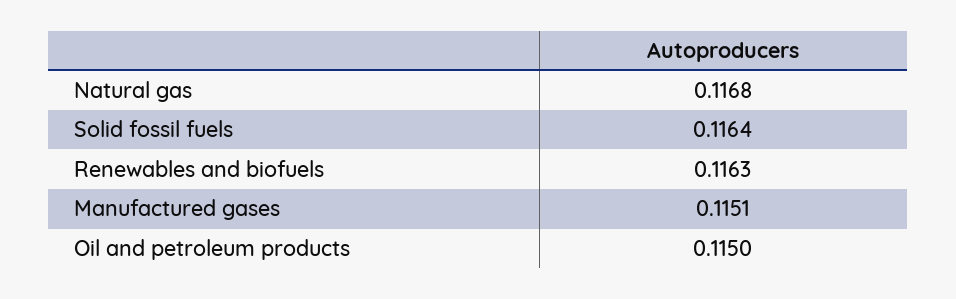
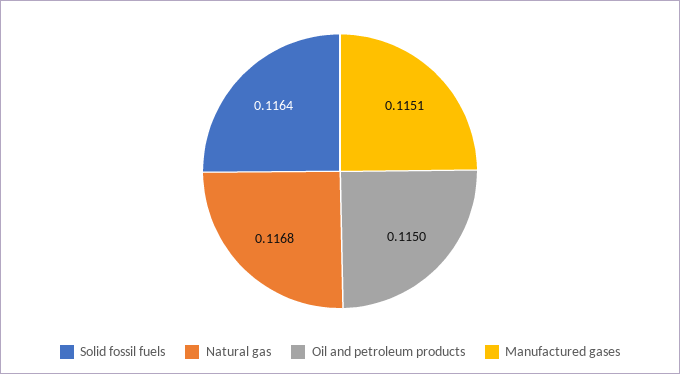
  {
    "Natural gas": 0.1168,
    "Solid fossil fuels": 0.1164,
-   "Renewables and biofuels": 0.1163,
    "Manufactured gases": 0.1151,
    "Oil and petroleum products": 0.115
  }

